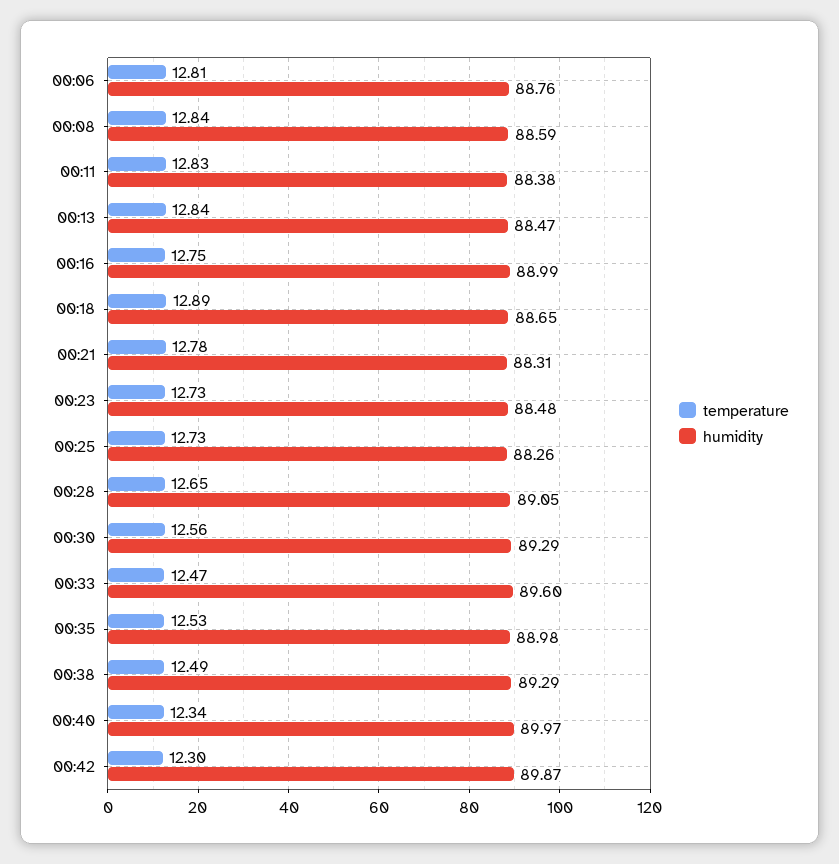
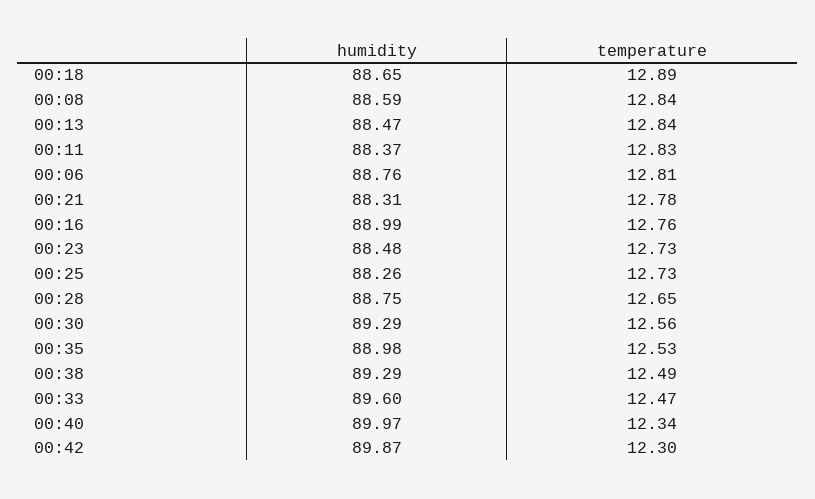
  {
    "temperature": {
      "00:06": 12.81,
      "00:08": 12.84,
      "00:11": 12.83,
      "00:13": 12.84,
-     "00:16": 12.75,
+     "00:16": 12.76,
      "00:18": 12.89,
      "00:21": 12.78,
      "00:23": 12.73,
      "00:25": 12.73,
      "00:28": 12.65,
      "00:30": 12.56,
      "00:33": 12.47,
      "00:35": 12.53,
      "00:38": 12.49,
      "00:40": 12.34,
      "00:42": 12.3
    },
    "humidity": {
      "00:06": 88.76,
      "00:08": 88.59,
-     "00:11": 88.38,
+     "00:11": 88.37,
      "00:13": 88.47,
      "00:16": 88.99,
      "00:18": 88.65,
      "00:21": 88.31,
      "00:23": 88.48,
      "00:25": 88.26,
-     "00:28": 89.05,
+     "00:28": 88.75,
      "00:30": 89.29,
      "00:33": 89.6,
      "00:35": 88.98,
      "00:38": 89.29,
      "00:40": 89.97,
      "00:42": 89.87
    }
  }

